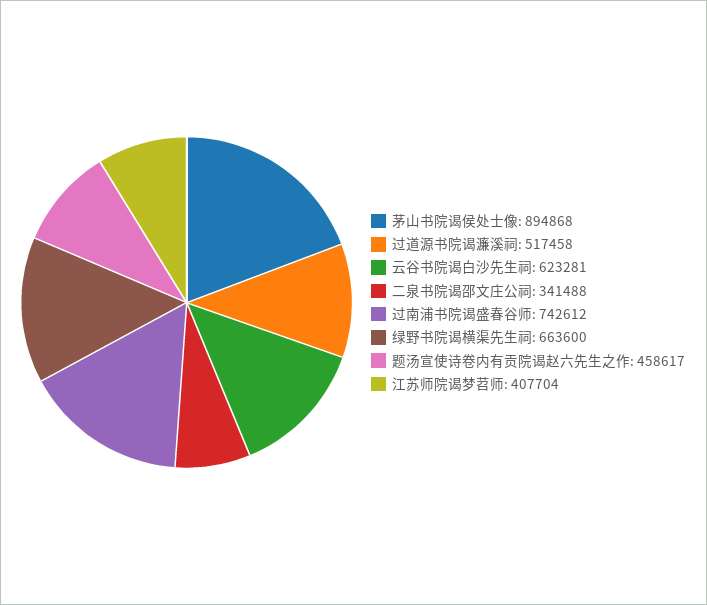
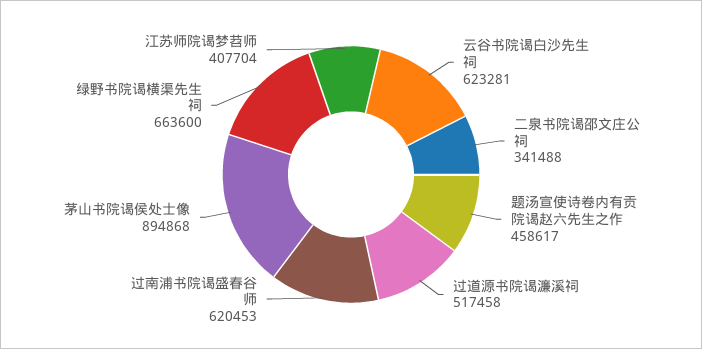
  {
    "茅山书院谒侯处士像": 894868,
    "过道源书院谒濂溪祠": 517458,
    "云谷书院谒白沙先生祠": 623281,
    "二泉书院谒邵文庄公祠": 341488,
-   "过南浦书院谒盛春谷师": 742612,
+   "过南浦书院谒盛春谷师": 620453,
    "绿野书院谒横渠先生祠": 663600,
    "题汤宣使诗卷内有贡院谒赵六先生之作": 458617,
    "江苏师院谒梦苕师": 407704
  }

